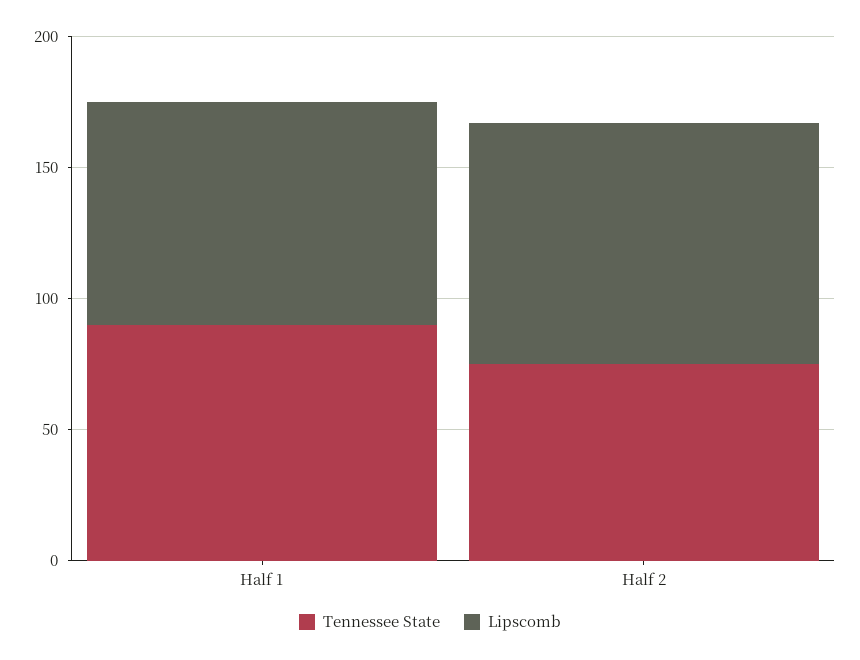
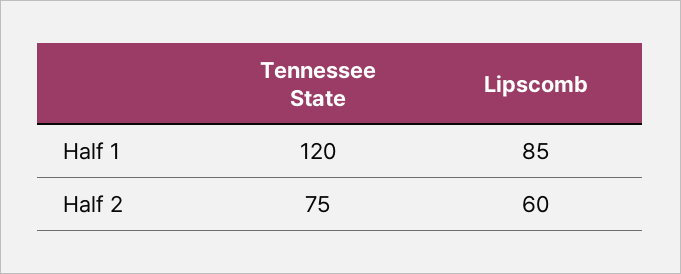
  {
    "Tennessee State": {
-     "Half 1": 90,
+     "Half 1": 120,
      "Half 2": 75
    },
    "Lipscomb": {
      "Half 1": 85,
-     "Half 2": 90
+     "Half 2": 60
    }
  }

